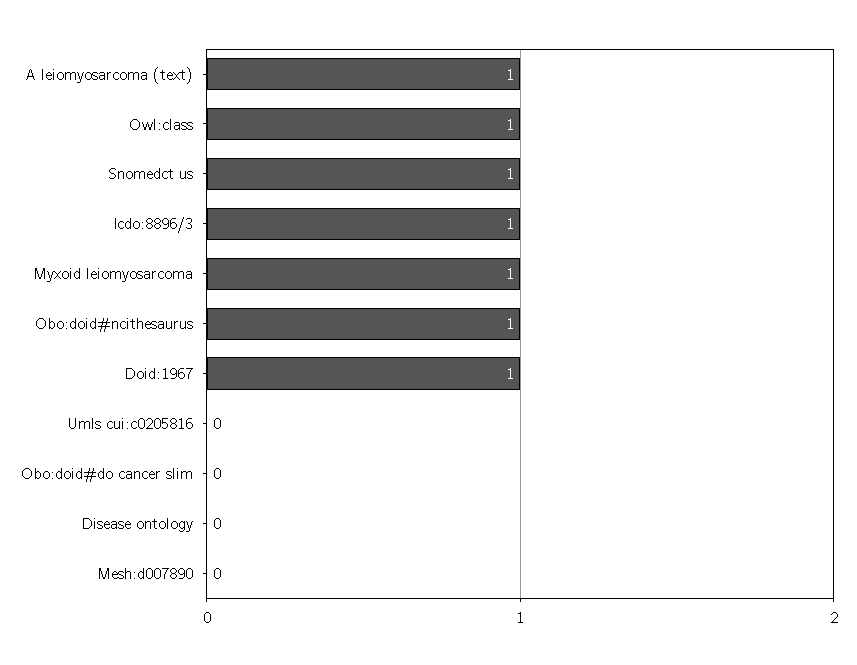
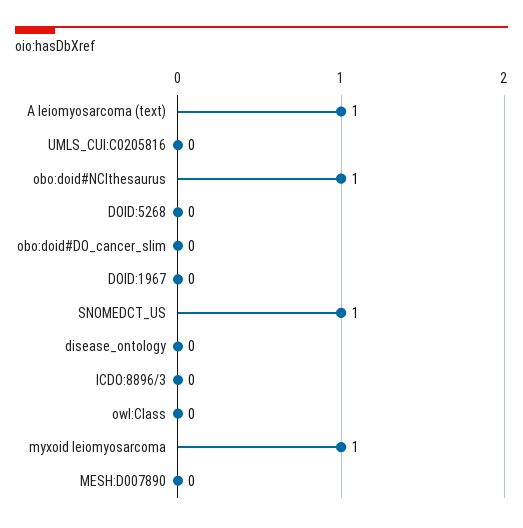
  {
    "A leiomyosarcoma (text)": 1,
-   "Owl:class": 1,
+   "Owl:class": 0,
    "Snomedct us": 1,
-   "Icdo:8896/3": 1,
+   "Icdo:8896/3": 0,
    "Myxoid leiomyosarcoma": 1,
    "Obo:doid#ncithesaurus": 1,
-   "Doid:1967": 1,
+   "Doid:1967": 0,
    "Umls cui:c0205816": 0,
    "Obo:doid#do cancer slim": 0,
    "Disease ontology": 0,
-   "Mesh:d007890": 0
+   "Mesh:d007890": 0,
+   "DOID:5268": 0
  }

